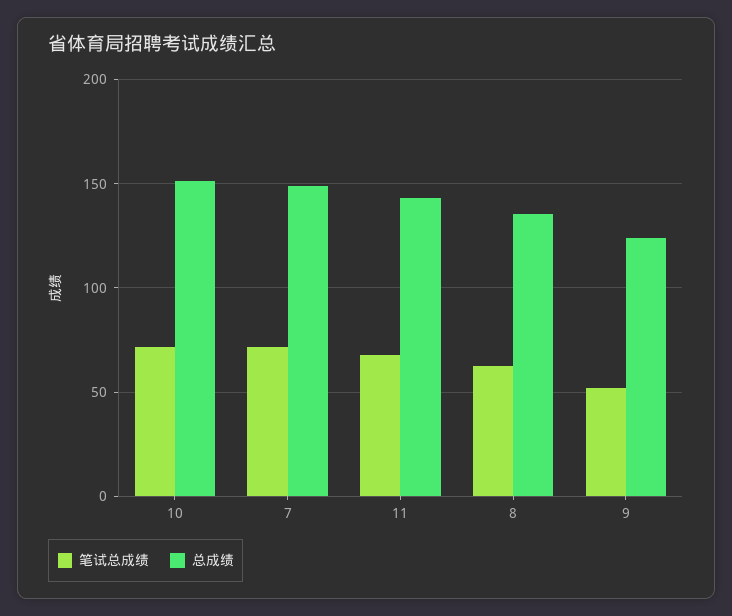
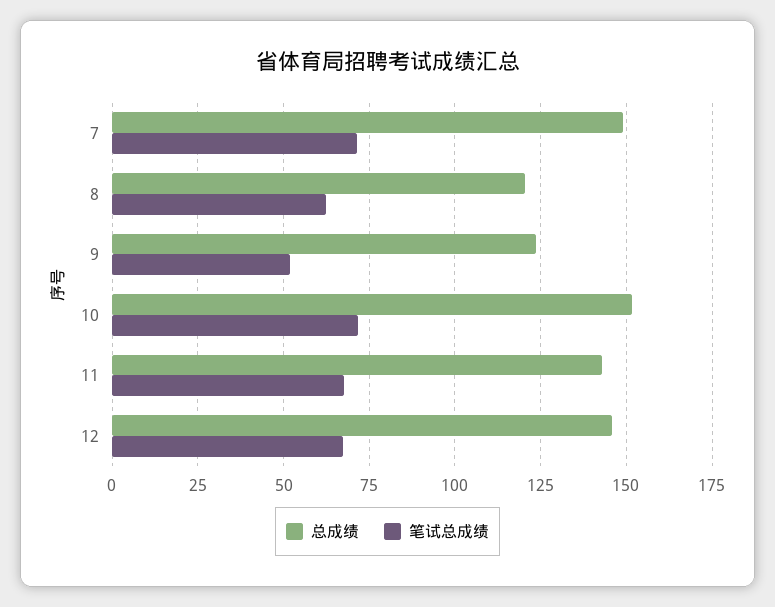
  {
    "笔试总成绩": {
      "10": 72.5,
      "7": 72.5,
      "11": 67.5,
      "8": 62.5,
-     "9": 52.5
+     "9": 52.5,
+     "12": 67.5
    },
    "总成绩": {
      "10": 152.5,
      "7": 150,
      "11": 142.5,
-     "8": 135,
+     "8": 120,
-     "9": 125
+     "9": 125,
+     "12": 145
    }
  }

